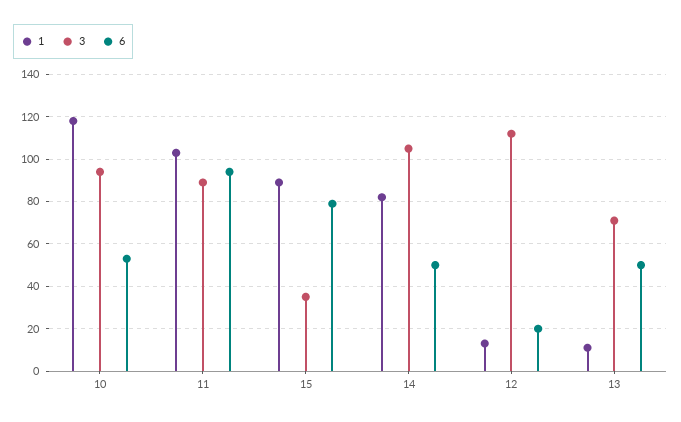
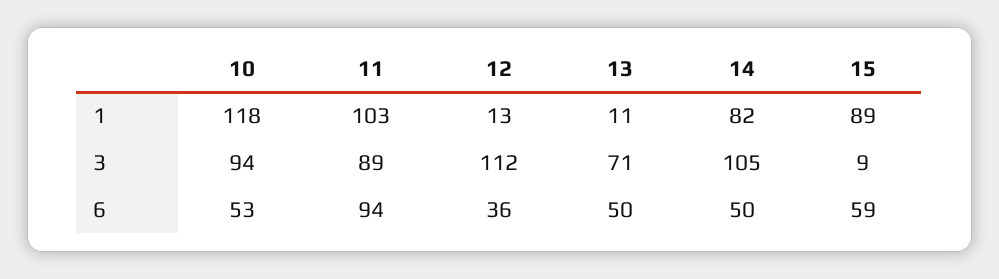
  {
    "1": {
      "10": 118,
      "11": 103,
      "15": 89,
      "14": 82,
      "12": 13,
      "13": 11
    },
    "3": {
      "10": 94,
      "11": 89,
-     "15": 35,
+     "15": 9,
      "14": 105,
      "12": 112,
      "13": 71
    },
    "6": {
      "10": 53,
      "11": 94,
-     "15": 80,
+     "15": 59,
      "14": 50,
-     "12": 20,
+     "12": 36,
      "13": 50
    }
  }

